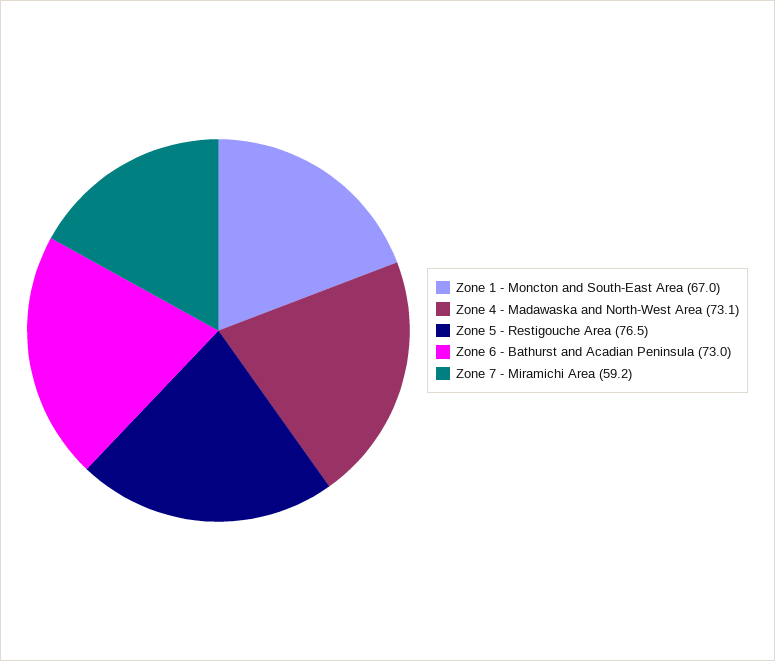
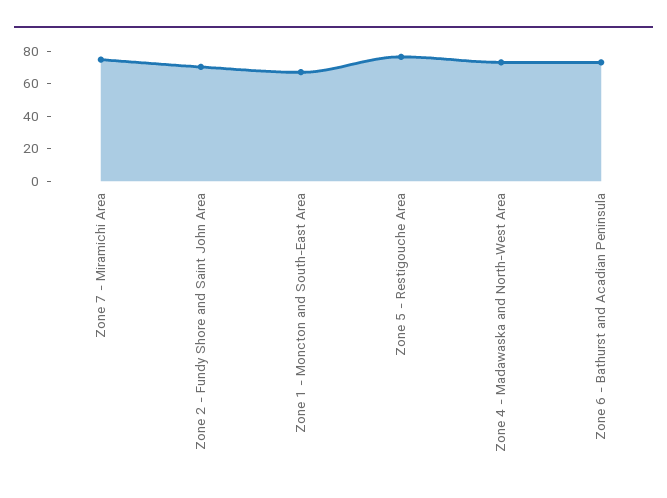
  {
    "Zone 1 - Moncton and South-East Area": 67,
    "Zone 4 - Madawaska and North-West Area": 73.1,
    "Zone 5 - Restigouche Area": 76.5,
    "Zone 6 - Bathurst and Acadian Peninsula": 73,
-   "Zone 7 - Miramichi Area": 59.2
+   "Zone 7 - Miramichi Area": 75,
+   "Zone 2 - Fundy Shore and Saint John Area": 70
  }

